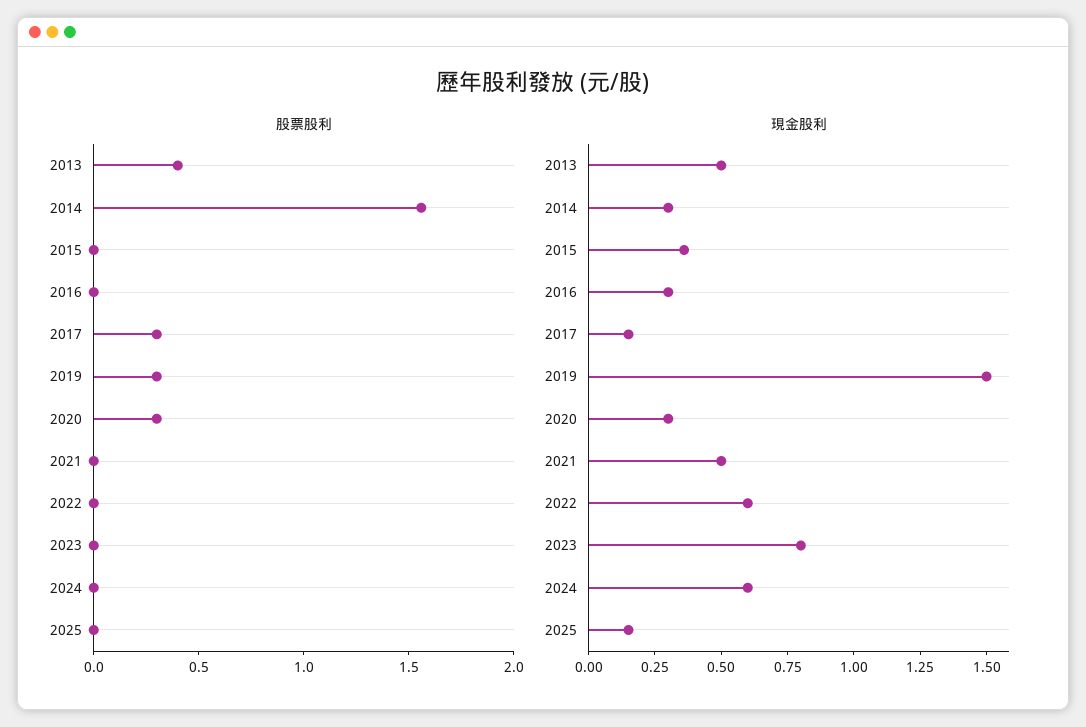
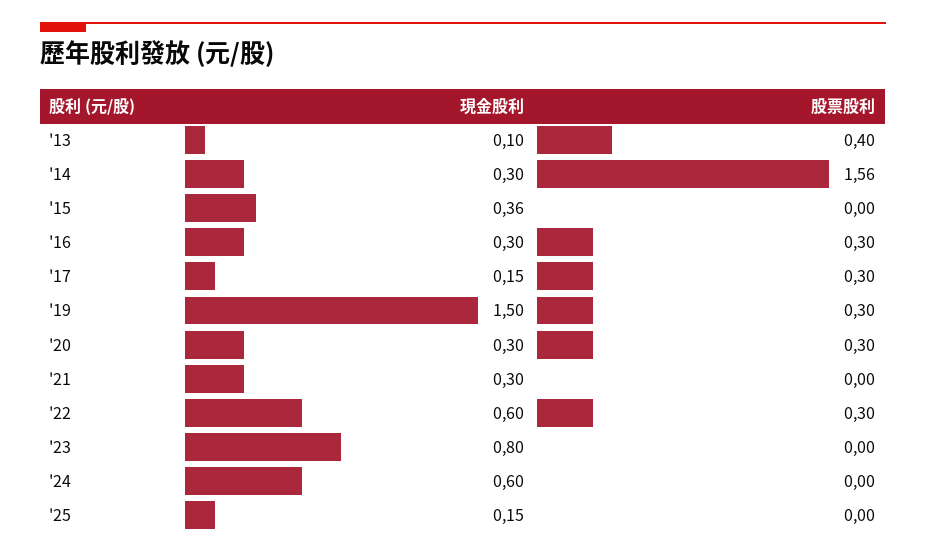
  {
    "股票股利": {
      "2013": 0.4,
      "2014": 1.56,
      "2015": 0,
-     "2016": 0,
+     "2016": 0.3,
      "2017": 0.3,
      "2019": 0.3,
      "2020": 0.3,
      "2021": 0,
-     "2022": 0,
+     "2022": 0.3,
      "2023": 0,
      "2024": 0,
      "2025": 0
    },
    "現金股利": {
-     "2013": 0.5,
+     "2013": 0.1,
      "2014": 0.3,
      "2015": 0.36,
      "2016": 0.3,
      "2017": 0.15,
      "2019": 1.5,
      "2020": 0.3,
-     "2021": 0.5,
+     "2021": 0.3,
      "2022": 0.6,
      "2023": 0.8,
      "2024": 0.6,
      "2025": 0.15
    }
  }

